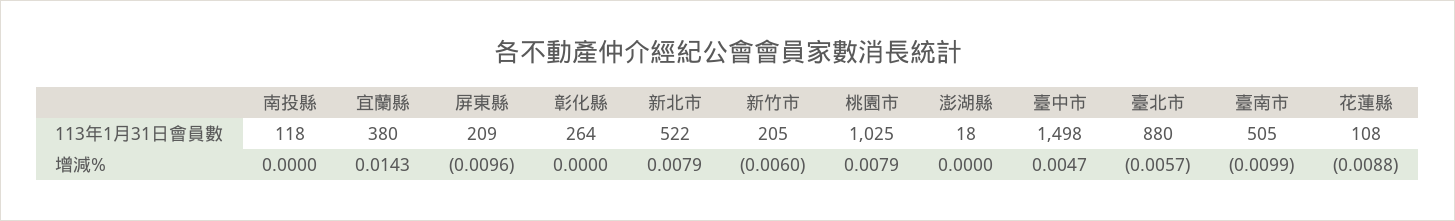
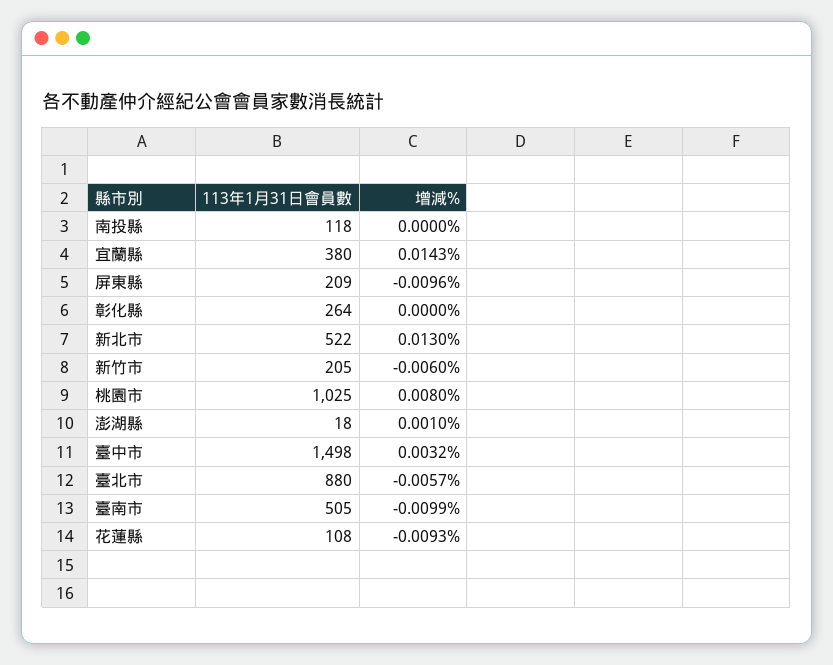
  {
    "南投縣": {
      "113年1月31日會員數": 118,
      "增減%": 0
    },
    "宜蘭縣": {
      "113年1月31日會員數": 380,
      "增減%": 0.0143
    },
    "屏東縣": {
      "113年1月31日會員數": 209,
      "增減%": -0.0096
    },
    "彰化縣": {
      "113年1月31日會員數": 264,
      "增減%": 0
    },
    "新北市": {
      "113年1月31日會員數": 522,
-     "增減%": 0.0079
+     "增減%": 0.013
    },
    "新竹市": {
      "113年1月31日會員數": 205,
      "增減%": -0.006
    },
    "桃園市": {
      "113年1月31日會員數": 1025,
-     "增減%": 0.0079
+     "增減%": 0.008
    },
    "澎湖縣": {
      "113年1月31日會員數": 18,
-     "增減%": 0
+     "增減%": 0.001
    },
    "臺中市": {
      "113年1月31日會員數": 1498,
-     "增減%": 0.0047
+     "增減%": 0.0032
    },
    "臺北市": {
      "113年1月31日會員數": 880,
      "增減%": -0.0057
    },
    "臺南市": {
      "113年1月31日會員數": 505,
      "增減%": -0.0099
    },
    "花蓮縣": {
      "113年1月31日會員數": 108,
-     "增減%": -0.0088
+     "增減%": -0.0093
    }
  }

